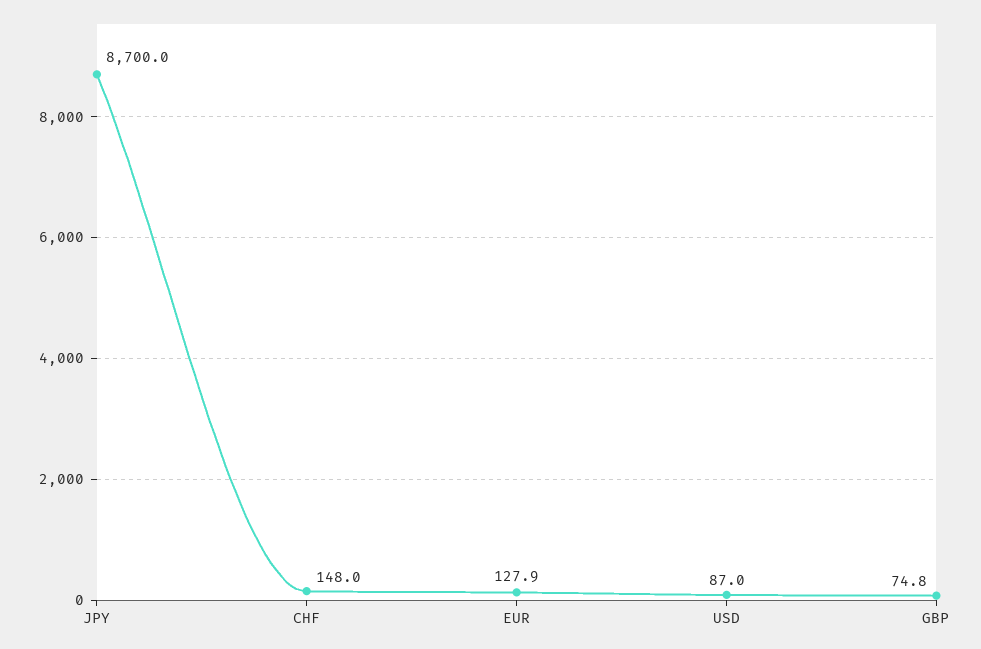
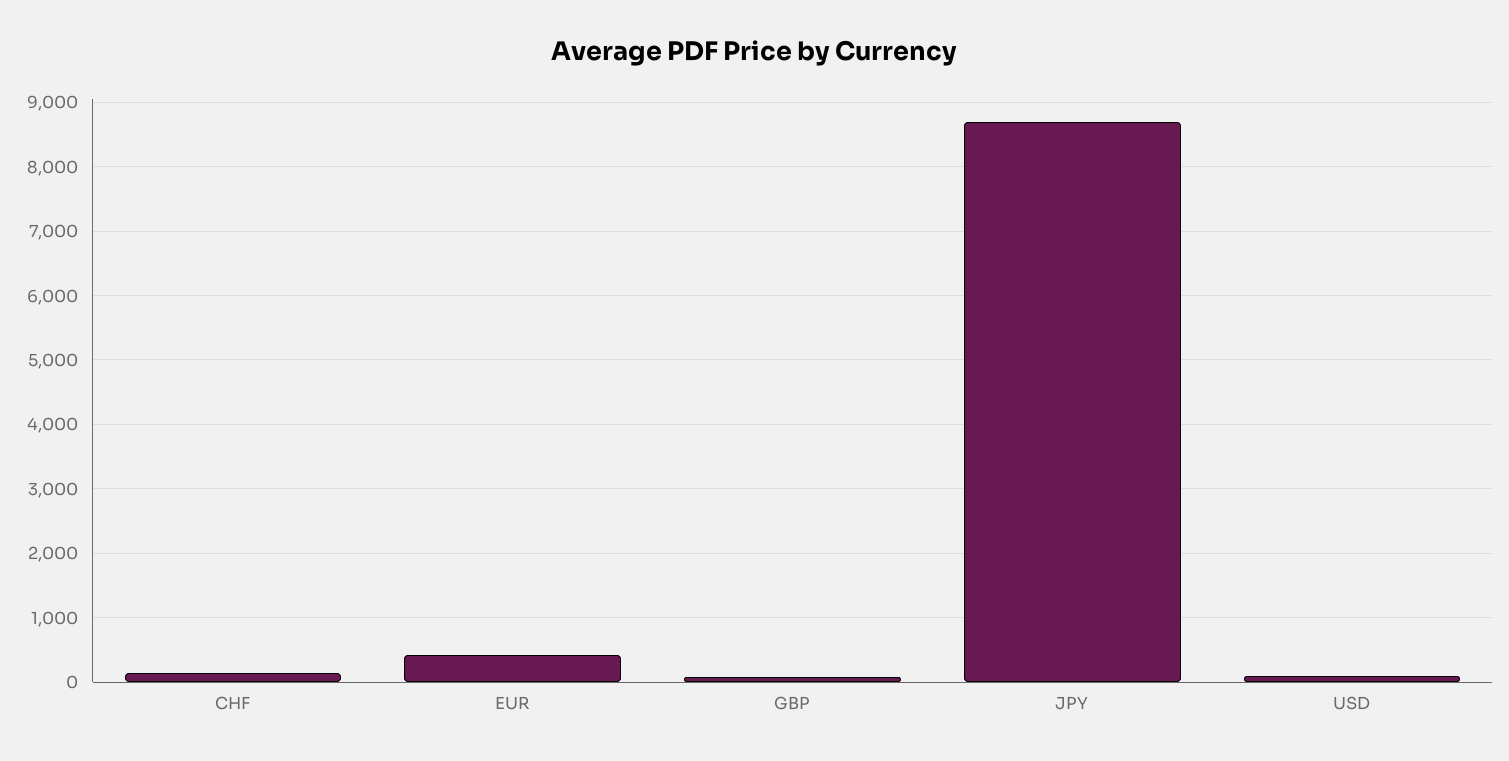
  {
    "JPY": 8700,
    "CHF": 148,
-   "EUR": 127.9,
+   "EUR": 400,
    "USD": 87,
    "GBP": 74.8
  }

